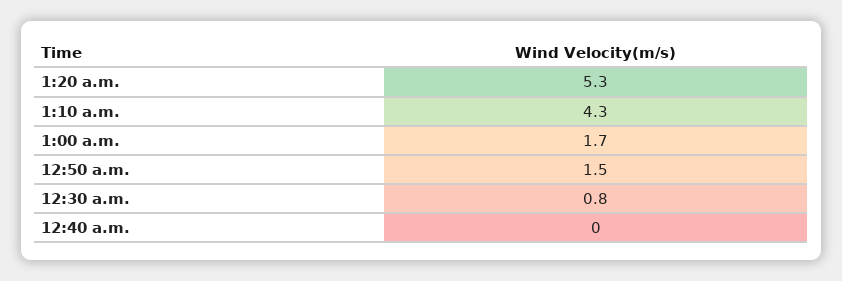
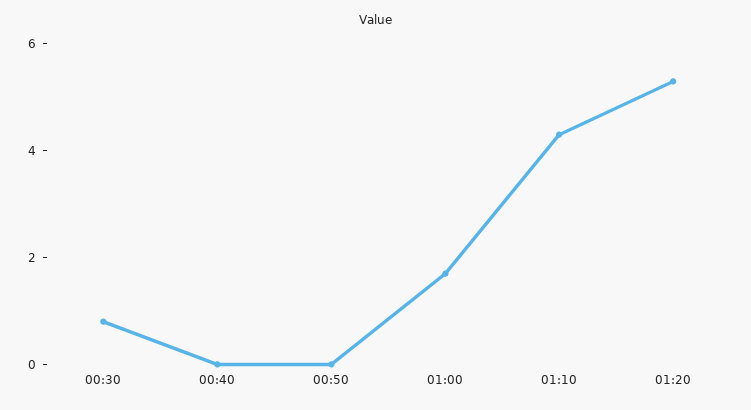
  {
    "1:20 a.m.": 5.3,
    "1:10 a.m.": 4.3,
    "1:00 a.m.": 1.7,
-   "12:50 a.m.": 1.5,
+   "12:50 a.m.": 0,
    "12:30 a.m.": 0.8,
    "12:40 a.m.": 0
  }

